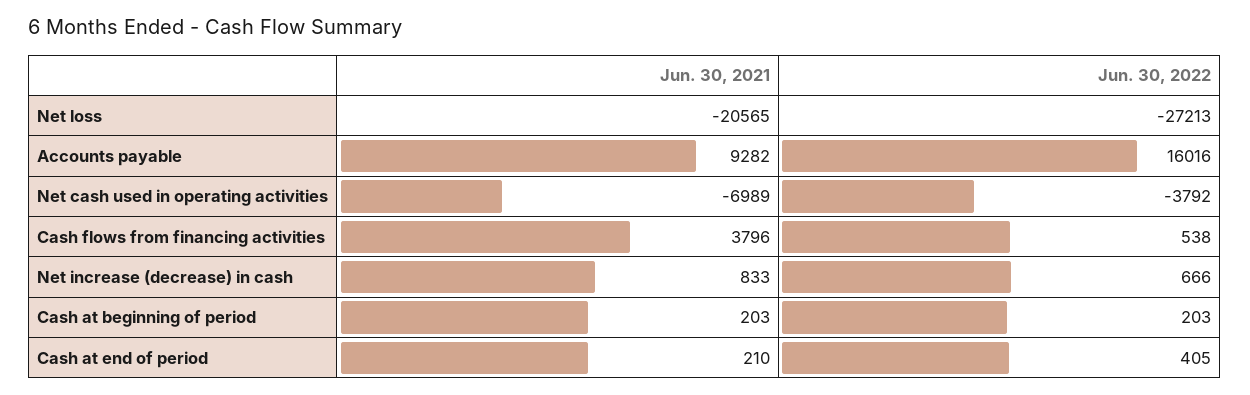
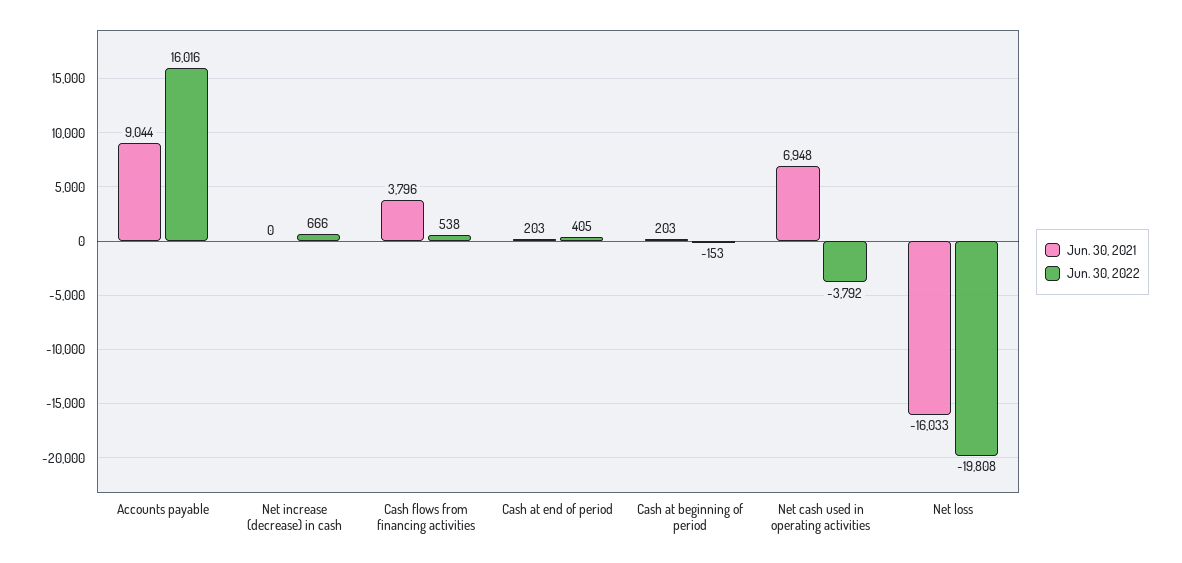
  {
    "Jun. 30, 2021": {
-     "Net loss": -20565,
+     "Net loss": -16033,
-     "Accounts payable": 9282,
+     "Accounts payable": 9044,
-     "Net cash used in operating activities": -6989,
+     "Net cash used in operating activities": 6948,
      "Cash flows from financing activities": 3796,
-     "Net increase (decrease) in cash": 833,
+     "Net increase (decrease) in cash": 0,
      "Cash at beginning of period": 203,
-     "Cash at end of period": 210
+     "Cash at end of period": 203
    },
    "Jun. 30, 2022": {
-     "Net loss": -27213,
+     "Net loss": -19808,
      "Accounts payable": 16016,
      "Net cash used in operating activities": -3792,
      "Cash flows from financing activities": 538,
      "Net increase (decrease) in cash": 666,
-     "Cash at beginning of period": 203,
+     "Cash at beginning of period": -153,
      "Cash at end of period": 405
    }
  }

